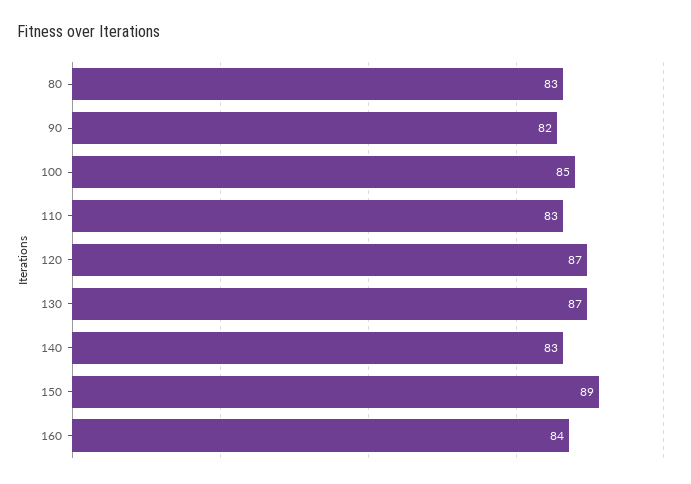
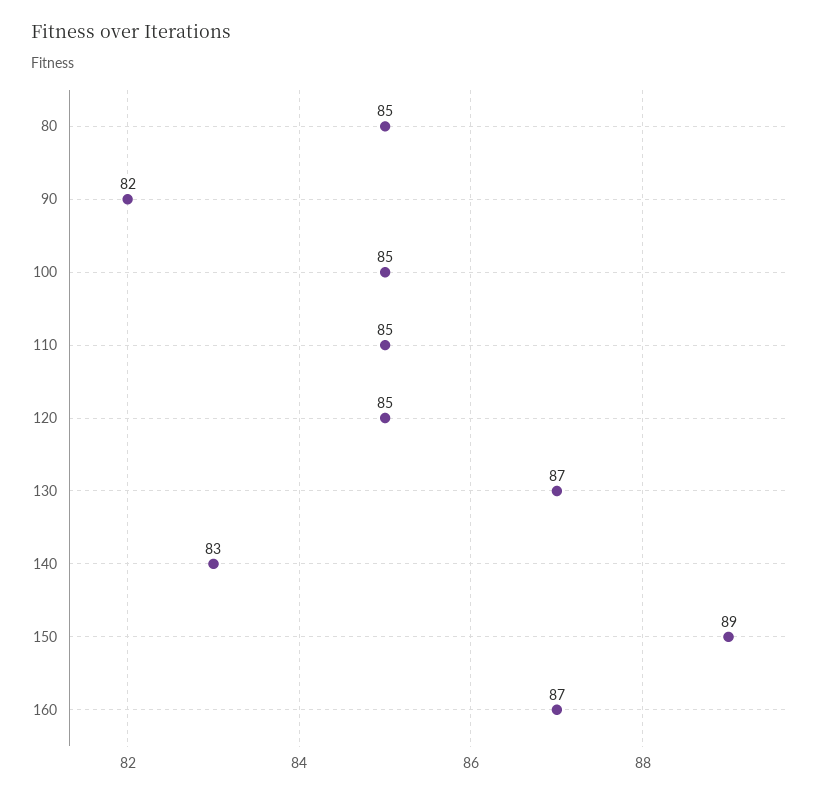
  {
-   "80": 83,
+   "80": 85,
    "90": 82,
    "100": 85,
-   "110": 83,
+   "110": 85,
-   "120": 87,
+   "120": 85,
    "130": 87,
    "140": 83,
    "150": 89,
-   "160": 84
+   "160": 87
  }

